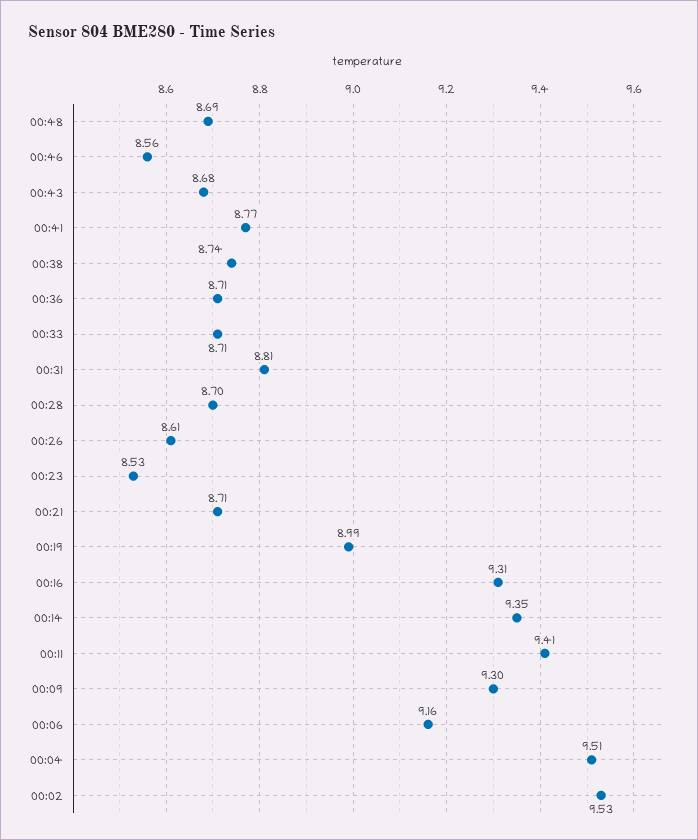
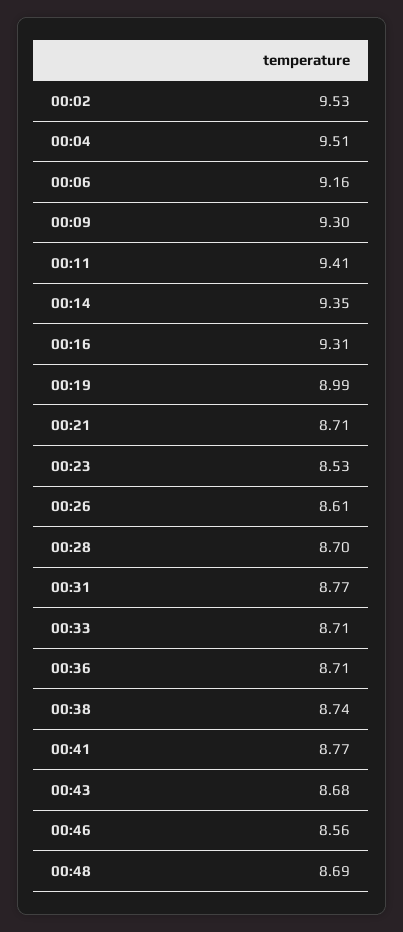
  {
    "00:48": 8.69,
    "00:46": 8.56,
    "00:43": 8.68,
    "00:41": 8.77,
    "00:38": 8.74,
    "00:36": 8.71,
    "00:33": 8.71,
-   "00:31": 8.81,
+   "00:31": 8.77,
    "00:28": 8.7,
    "00:26": 8.61,
    "00:23": 8.53,
    "00:21": 8.71,
    "00:19": 8.99,
    "00:16": 9.31,
    "00:14": 9.35,
    "00:11": 9.41,
    "00:09": 9.3,
    "00:06": 9.16,
    "00:04": 9.51,
    "00:02": 9.53
  }

